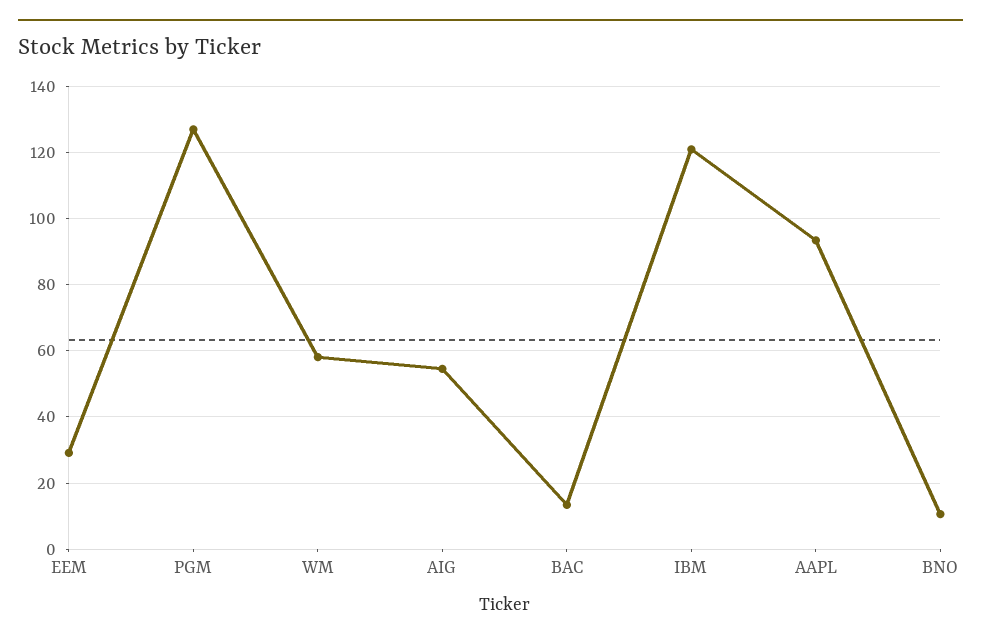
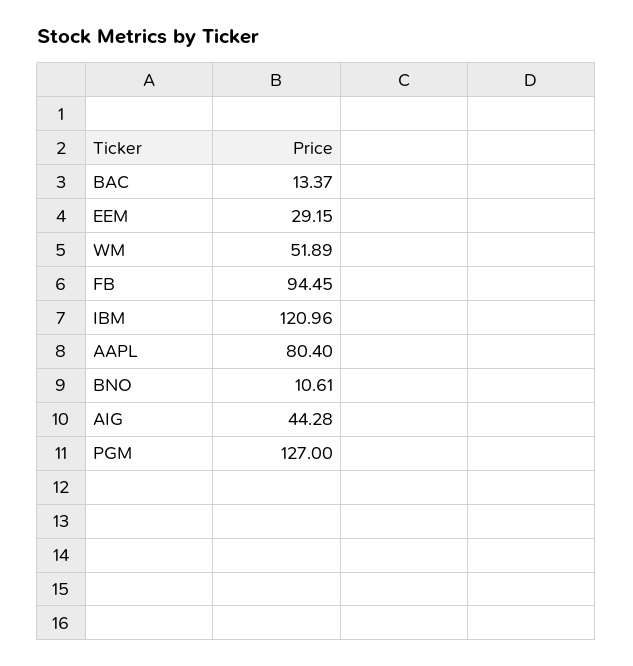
  {
    "EEM": 29.15,
    "PGM": 127,
-   "WM": 58,
+   "WM": 51.89,
-   "AIG": 54,
+   "AIG": 44.28,
    "BAC": 13.37,
    "IBM": 120.96,
-   "AAPL": 94,
+   "AAPL": 80.4,
-   "BNO": 10.61
+   "BNO": 10.61,
+   "FB": 94.45
  }

